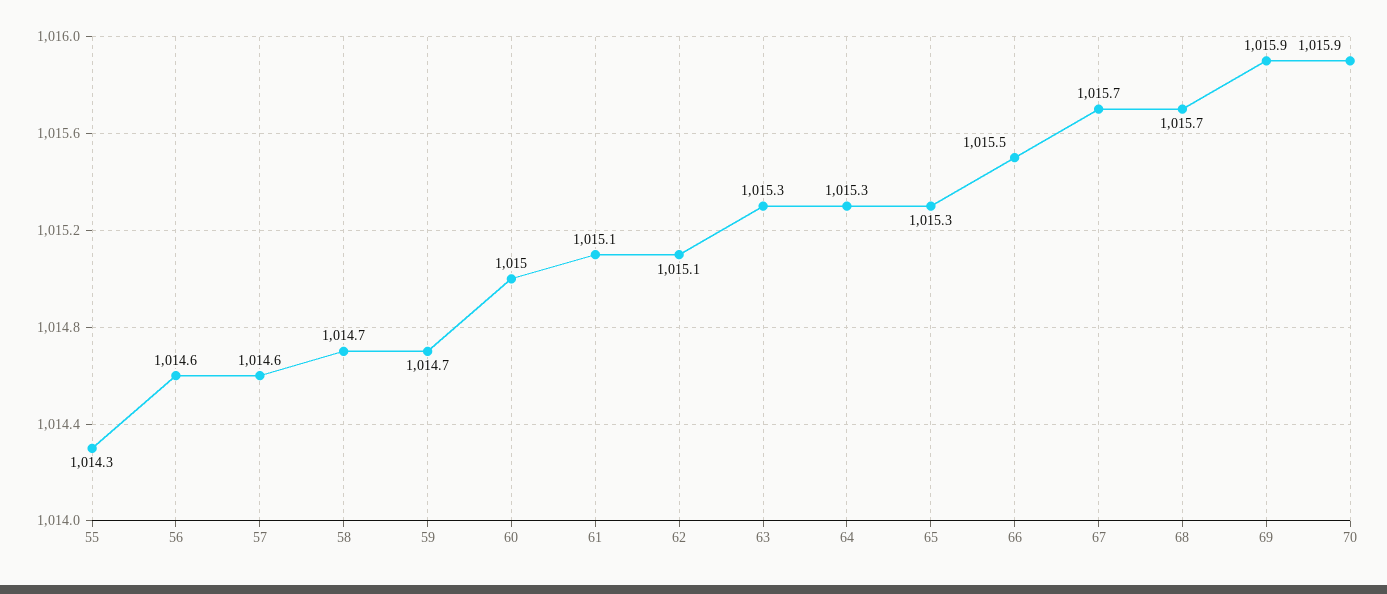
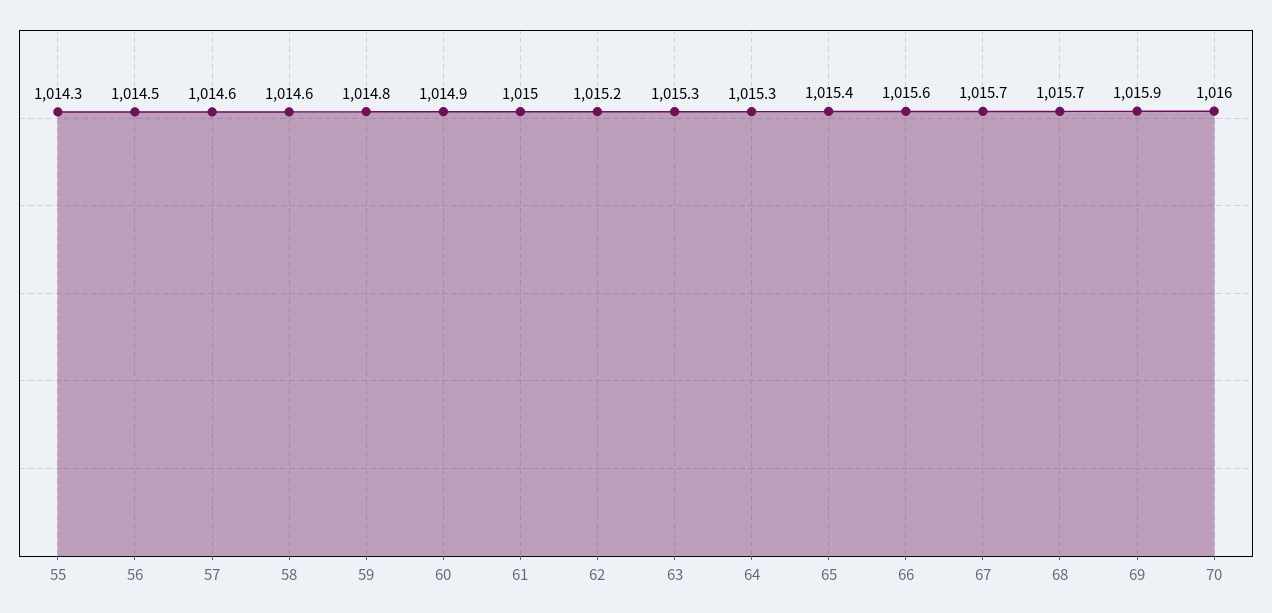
  {
    "55": 1014.3,
-   "56": 1014.6,
+   "56": 1014.5,
    "57": 1014.6,
-   "58": 1014.7,
+   "58": 1014.6,
-   "59": 1014.7,
+   "59": 1014.8,
-   "60": 1015,
+   "60": 1014.9,
-   "61": 1015.1,
+   "61": 1015,
-   "62": 1015.1,
+   "62": 1015.2,
    "63": 1015.3,
    "64": 1015.3,
-   "65": 1015.3,
+   "65": 1015.4,
-   "66": 1015.5,
+   "66": 1015.6,
    "67": 1015.7,
    "68": 1015.7,
    "69": 1015.9,
-   "70": 1015.9
+   "70": 1016
  }

